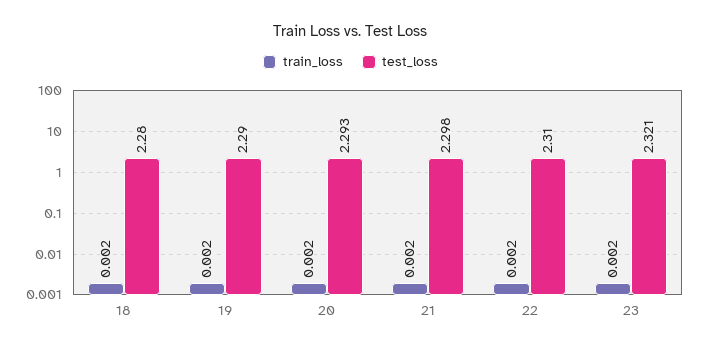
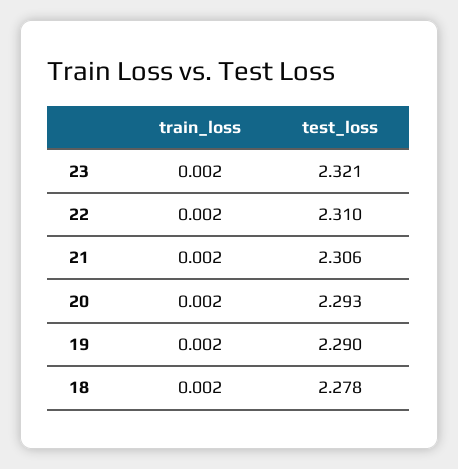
  {
    "train_loss": {
      "18": 0.002,
      "19": 0.002,
      "20": 0.002,
      "21": 0.002,
      "22": 0.002,
      "23": 0.002
    },
    "test_loss": {
-     "18": 2.28,
+     "18": 2.278,
      "19": 2.29,
      "20": 2.293,
-     "21": 2.298,
+     "21": 2.306,
      "22": 2.31,
      "23": 2.321
    }
  }

